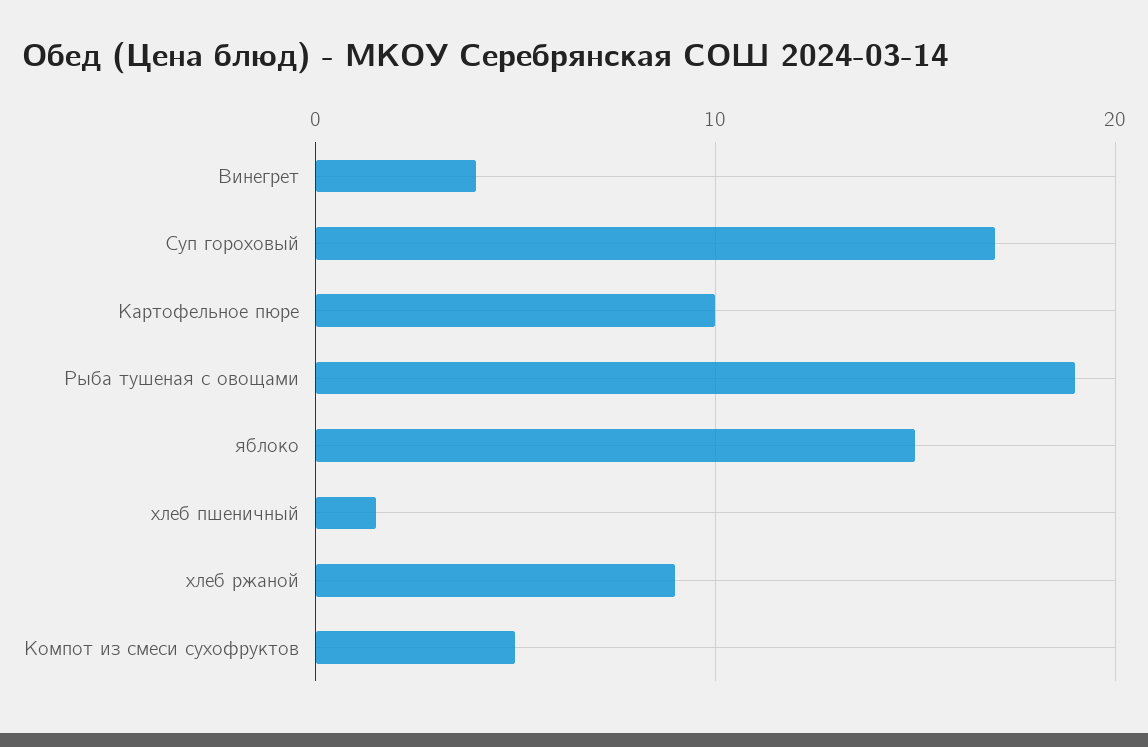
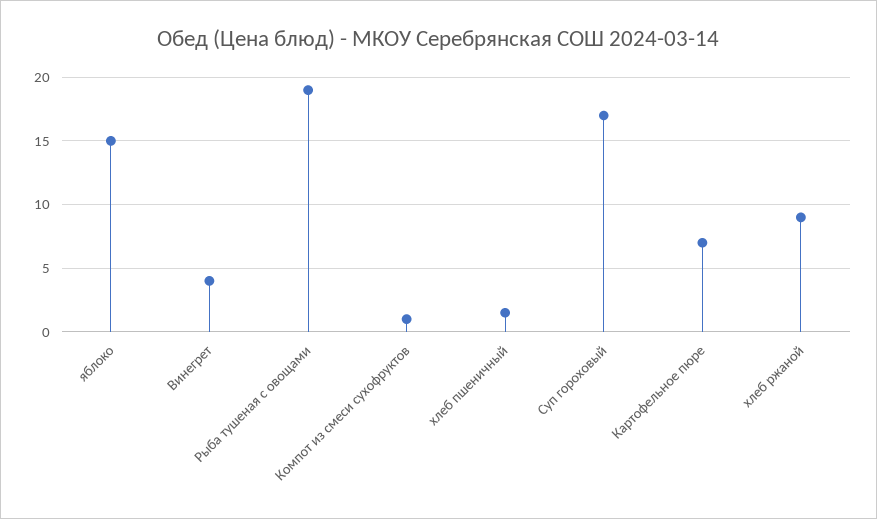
  {
    "Винегрет": 4,
    "Суп гороховый": 17,
-   "Картофельное пюре": 10,
+   "Картофельное пюре": 7,
    "Рыба тушеная с овощами": 19,
    "яблоко": 15,
    "хлеб пшеничный": 1.5,
    "хлеб ржаной": 9,
-   "Компот из смеси сухофруктов": 5
+   "Компот из смеси сухофруктов": 1
  }

